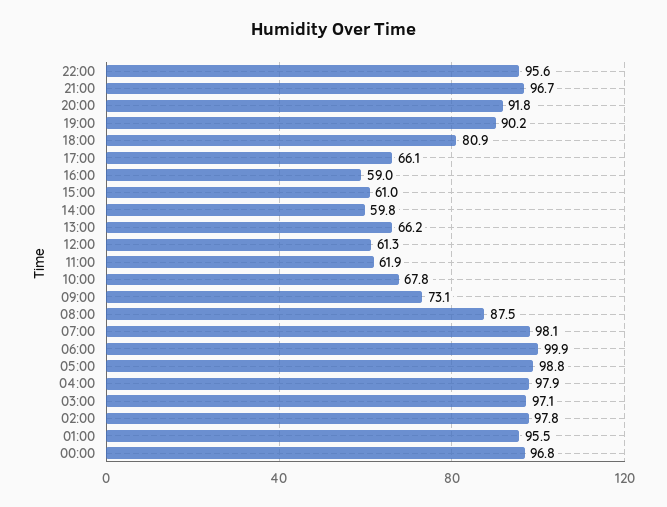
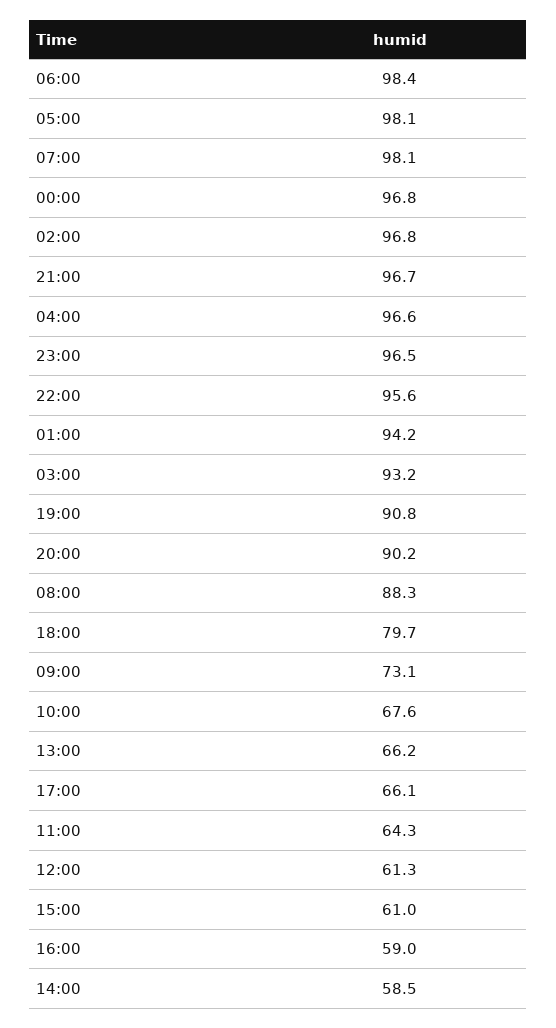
  {
    "22:00": 95.6,
    "21:00": 96.7,
-   "20:00": 91.8,
+   "20:00": 90.2,
-   "19:00": 90.2,
+   "19:00": 90.8,
-   "18:00": 80.9,
+   "18:00": 79.7,
    "17:00": 66.1,
    "16:00": 59,
    "15:00": 61,
-   "14:00": 59.8,
+   "14:00": 58.5,
    "13:00": 66.2,
    "12:00": 61.3,
-   "11:00": 61.9,
+   "11:00": 64.3,
-   "10:00": 67.8,
+   "10:00": 67.6,
    "09:00": 73.1,
-   "08:00": 87.5,
+   "08:00": 88.3,
    "07:00": 98.1,
-   "06:00": 99.9,
+   "06:00": 98.4,
-   "05:00": 98.8,
+   "05:00": 98.1,
-   "04:00": 97.9,
+   "04:00": 96.6,
-   "03:00": 97.1,
+   "03:00": 93.2,
-   "02:00": 97.8,
+   "02:00": 96.8,
-   "01:00": 95.5,
+   "01:00": 94.2,
-   "00:00": 96.8
+   "00:00": 96.8,
+   "23:00": 96.5
  }

